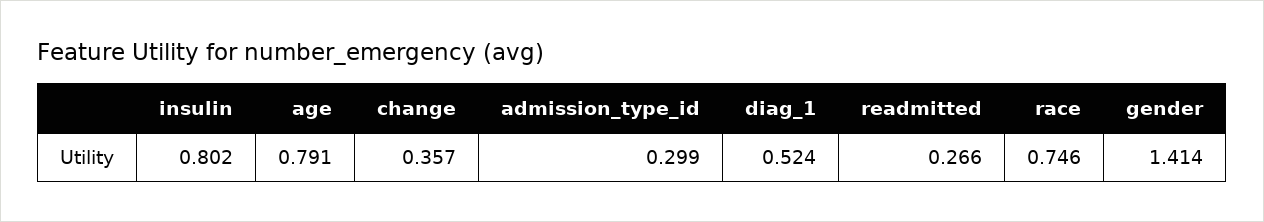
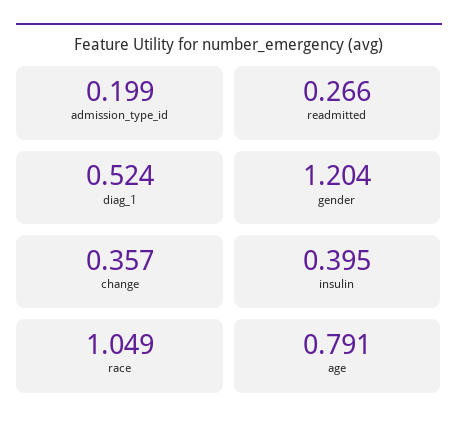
  {
-   "insulin": 0.802,
+   "insulin": 0.395,
    "age": 0.791,
    "change": 0.357,
-   "admission_type_id": 0.299,
+   "admission_type_id": 0.199,
    "diag_1": 0.524,
    "readmitted": 0.266,
-   "race": 0.746,
+   "race": 1.049,
-   "gender": 1.414
+   "gender": 1.204
  }

